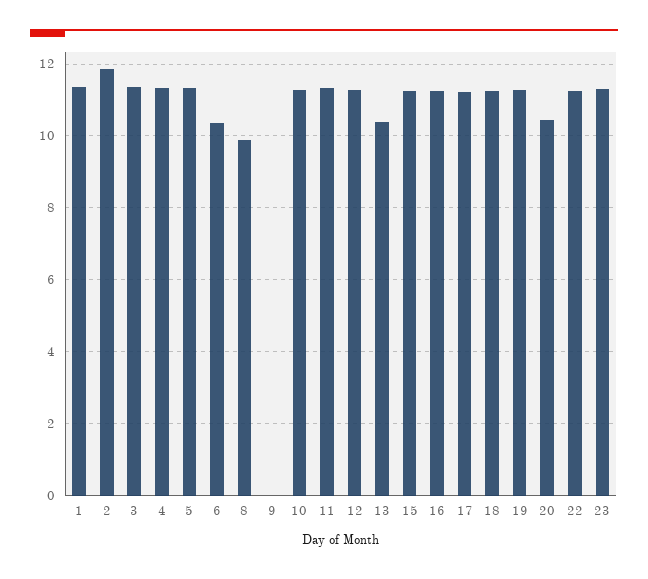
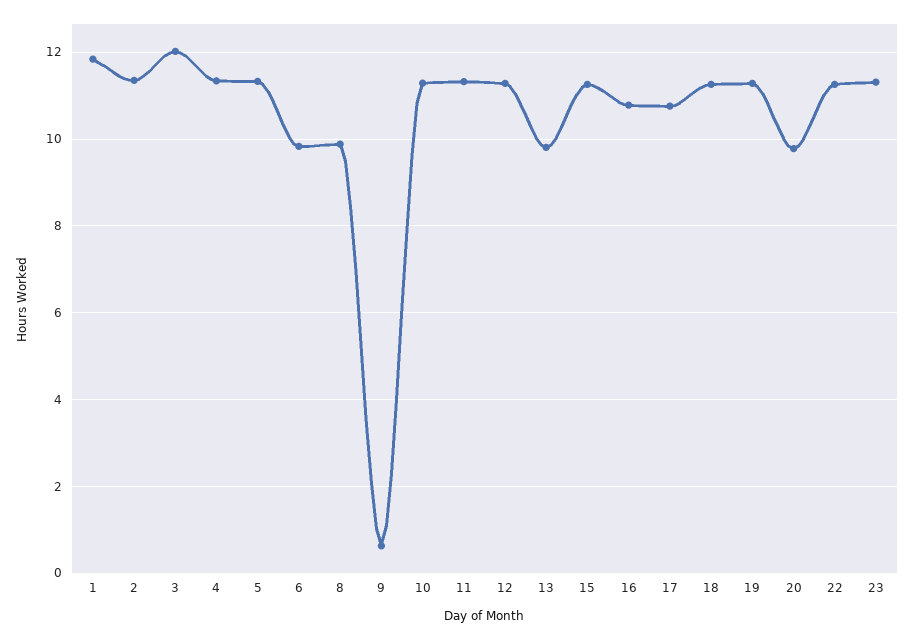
  {
-   "1": 11.4,
+   "1": 11.8,
-   "2": 11.8,
+   "2": 11.4,
-   "3": 11.4,
+   "3": 12,
    "4": 11.4,
    "5": 11.4,
-   "6": 10.4,
+   "6": 9.8,
    "8": 9.8,
-   "9": 0,
+   "9": 0.6,
    "10": 11.2,
    "11": 11.4,
    "12": 11.2,
-   "13": 10.4,
+   "13": 9.8,
    "15": 11.2,
-   "16": 11.2,
+   "16": 10.8,
-   "17": 11.2,
+   "17": 10.8,
    "18": 11.2,
    "19": 11.2,
-   "20": 10.4,
+   "20": 9.8,
    "22": 11.2,
    "23": 11.4
  }

